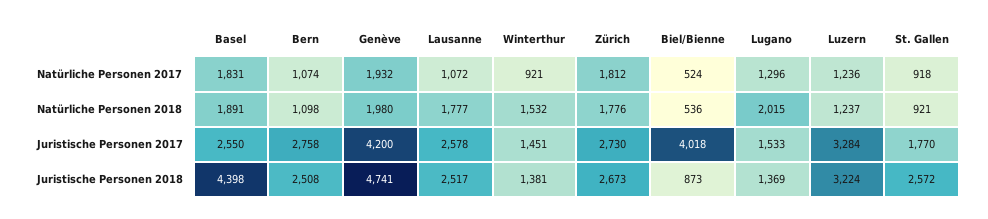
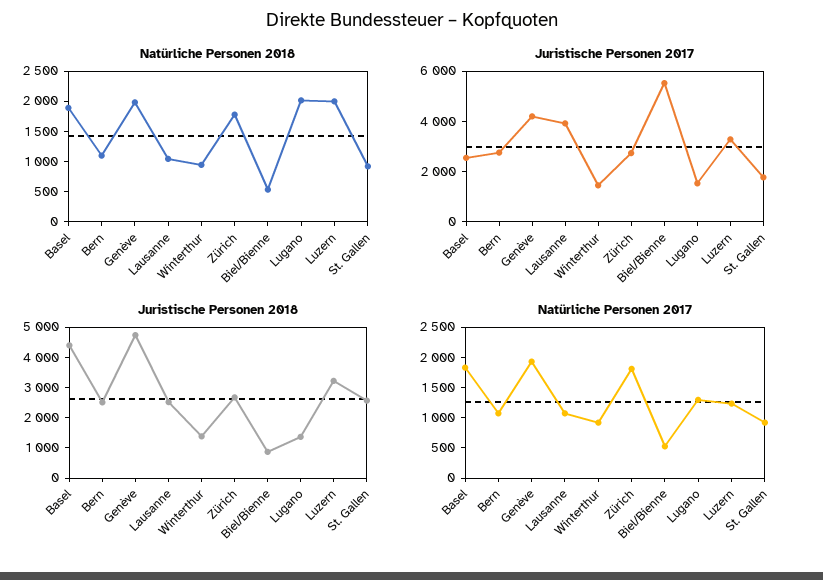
  {
    "Natürliche Personen 2017": {
      "Basel": 1831,
      "Bern": 1074,
      "Genève": 1932,
      "Lausanne": 1072,
      "Winterthur": 921,
      "Zürich": 1812,
      "Biel/Bienne": 524,
      "Lugano": 1296,
      "Luzern": 1236,
      "St. Gallen": 918
    },
    "Natürliche Personen 2018": {
      "Basel": 1891,
      "Bern": 1098,
      "Genève": 1980,
-     "Lausanne": 1777,
+     "Lausanne": 1000,
-     "Winterthur": 1532,
+     "Winterthur": 1000,
      "Zürich": 1776,
      "Biel/Bienne": 536,
      "Lugano": 2015,
-     "Luzern": 1237,
+     "Luzern": 2000,
      "St. Gallen": 921
    },
    "Juristische Personen 2017": {
      "Basel": 2550,
      "Bern": 2758,
      "Genève": 4200,
-     "Lausanne": 2578,
+     "Lausanne": 4000,
      "Winterthur": 1451,
      "Zürich": 2730,
-     "Biel/Bienne": 4018,
+     "Biel/Bienne": 5500,
      "Lugano": 1533,
      "Luzern": 3284,
      "St. Gallen": 1770
    },
    "Juristische Personen 2018": {
      "Basel": 4398,
      "Bern": 2508,
      "Genève": 4741,
      "Lausanne": 2517,
      "Winterthur": 1381,
      "Zürich": 2673,
      "Biel/Bienne": 873,
      "Lugano": 1369,
      "Luzern": 3224,
      "St. Gallen": 2572
    }
  }

